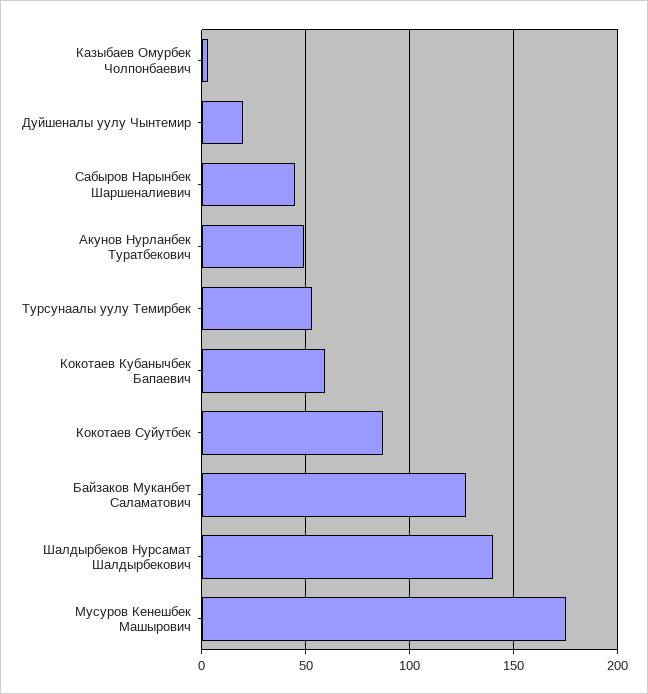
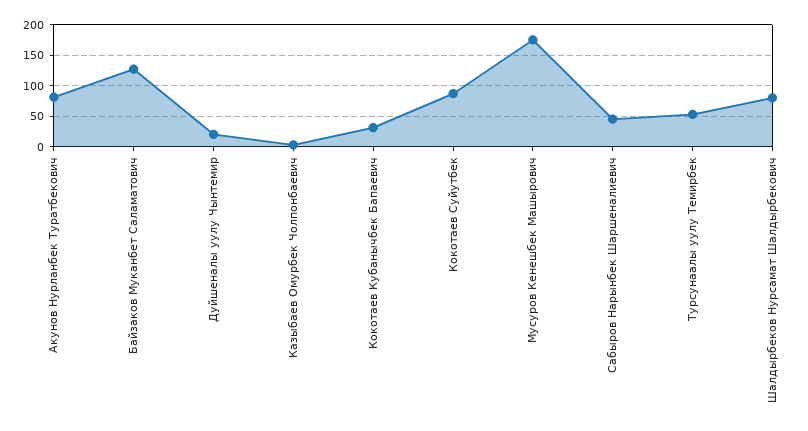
  {
    "Казыбаев Омурбек Чолпонбаевич": 5,
    "Дуйшеналы уулу Чынтемир": 20,
    "Сабыров Нарынбек Шаршеналиевич": 45,
-   "Акунов Нурланбек Туратбекович": 50,
+   "Акунов Нурланбек Туратбекович": 80,
    "Турсунаалы уулу Темирбек": 55,
-   "Кокотаев Кубанычбек Бапаевич": 60,
+   "Кокотаев Кубанычбек Бапаевич": 30,
    "Кокотаев Суйутбек": 85,
    "Байзаков Муканбет Саламатович": 125,
-   "Шалдырбеков Нурсамат Шалдырбекович": 140,
+   "Шалдырбеков Нурсамат Шалдырбекович": 80,
    "Мусуров Кенешбек Машырович": 175
  }

